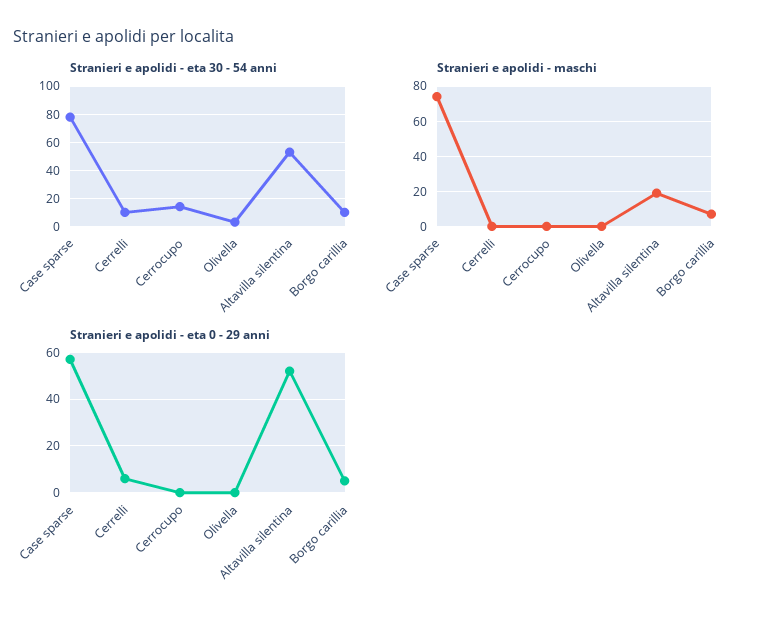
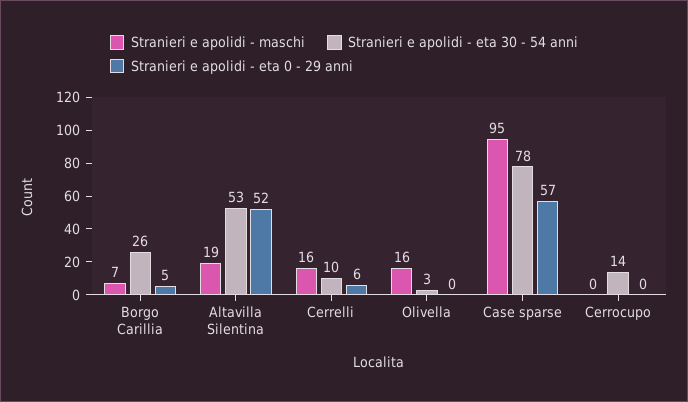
  {
    "Stranieri e apolidi - eta 30 - 54 anni": {
      "Case sparse": 78,
      "Cerrelli": 10,
      "Cerrocupo": 14,
      "Olivella": 3,
      "Altavilla silentina": 53,
-     "Borgo carillia": 10
+     "Borgo carillia": 26
    },
    "Stranieri e apolidi - maschi": {
-     "Case sparse": 75,
+     "Case sparse": 95,
-     "Cerrelli": 0,
+     "Cerrelli": 16,
      "Cerrocupo": 0,
-     "Olivella": 0,
+     "Olivella": 16,
      "Altavilla silentina": 19,
      "Borgo carillia": 7
    },
    "Stranieri e apolidi - eta 0 - 29 anni": {
      "Case sparse": 57,
      "Cerrelli": 6,
      "Cerrocupo": 0,
      "Olivella": 0,
      "Altavilla silentina": 52,
      "Borgo carillia": 5
    }
  }

